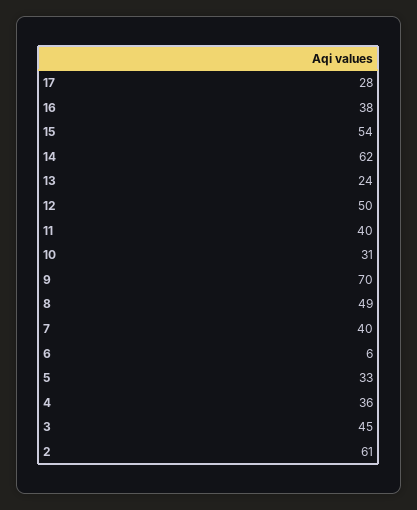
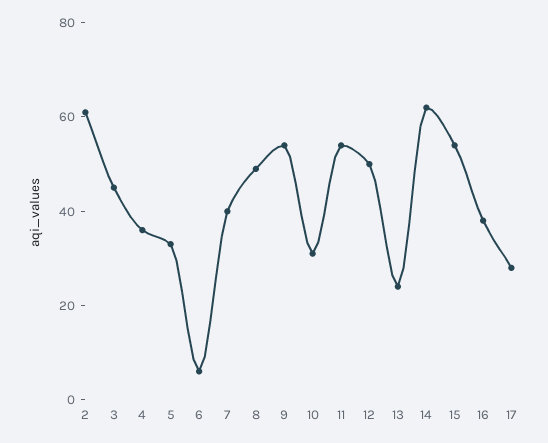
  {
    "17": 28,
    "16": 38,
    "15": 54,
    "14": 62,
    "13": 24,
    "12": 50,
-   "11": 40,
+   "11": 55,
    "10": 31,
-   "9": 70,
+   "9": 55,
    "8": 49,
    "7": 40,
    "6": 6,
    "5": 33,
    "4": 36,
    "3": 45,
    "2": 61
  }

